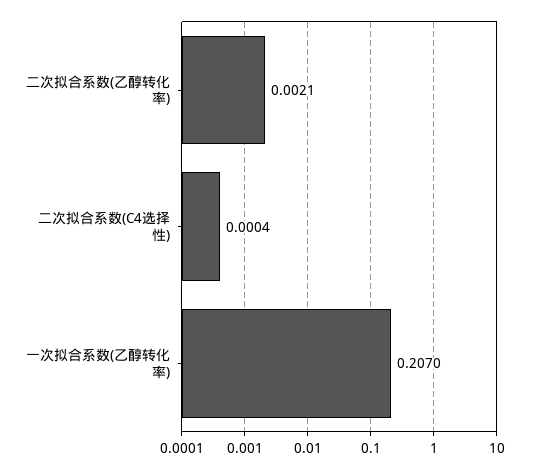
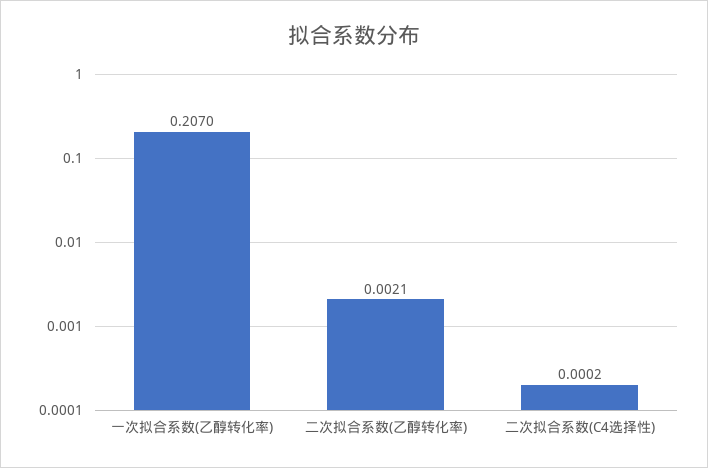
  {
    "二次拟合系数(乙醇转化率)": 0.0021,
-   "二次拟合系数(C4选择性)": 0.0004,
+   "二次拟合系数(C4选择性)": 0.0002,
    "一次拟合系数(乙醇转化率)": 0.207
  }

